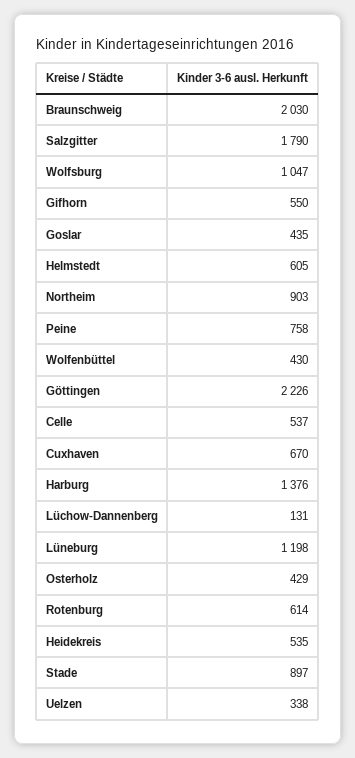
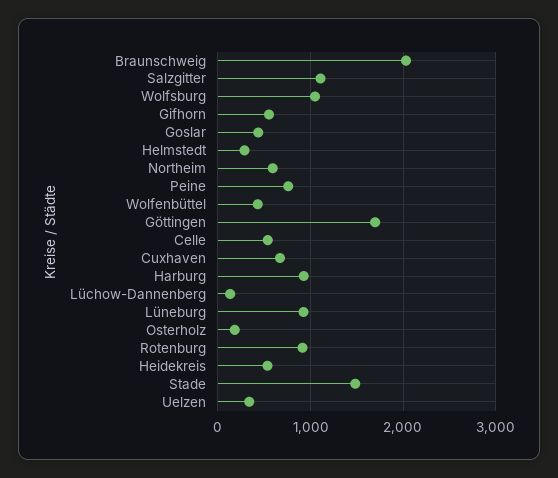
  {
    "Braunschweig": 2030,
-   "Salzgitter": 1790,
+   "Salzgitter": 1100,
    "Wolfsburg": 1047,
    "Gifhorn": 550,
    "Goslar": 435,
-   "Helmstedt": 605,
+   "Helmstedt": 300,
-   "Northeim": 903,
+   "Northeim": 600,
    "Peine": 758,
    "Wolfenbüttel": 430,
-   "Göttingen": 2226,
+   "Göttingen": 1700,
    "Celle": 537,
    "Cuxhaven": 670,
-   "Harburg": 1376,
+   "Harburg": 900,
    "Lüchow-Dannenberg": 131,
-   "Lüneburg": 1198,
+   "Lüneburg": 900,
-   "Osterholz": 429,
+   "Osterholz": 200,
-   "Rotenburg": 614,
+   "Rotenburg": 900,
    "Heidekreis": 535,
-   "Stade": 897,
+   "Stade": 1500,
    "Uelzen": 338
  }

